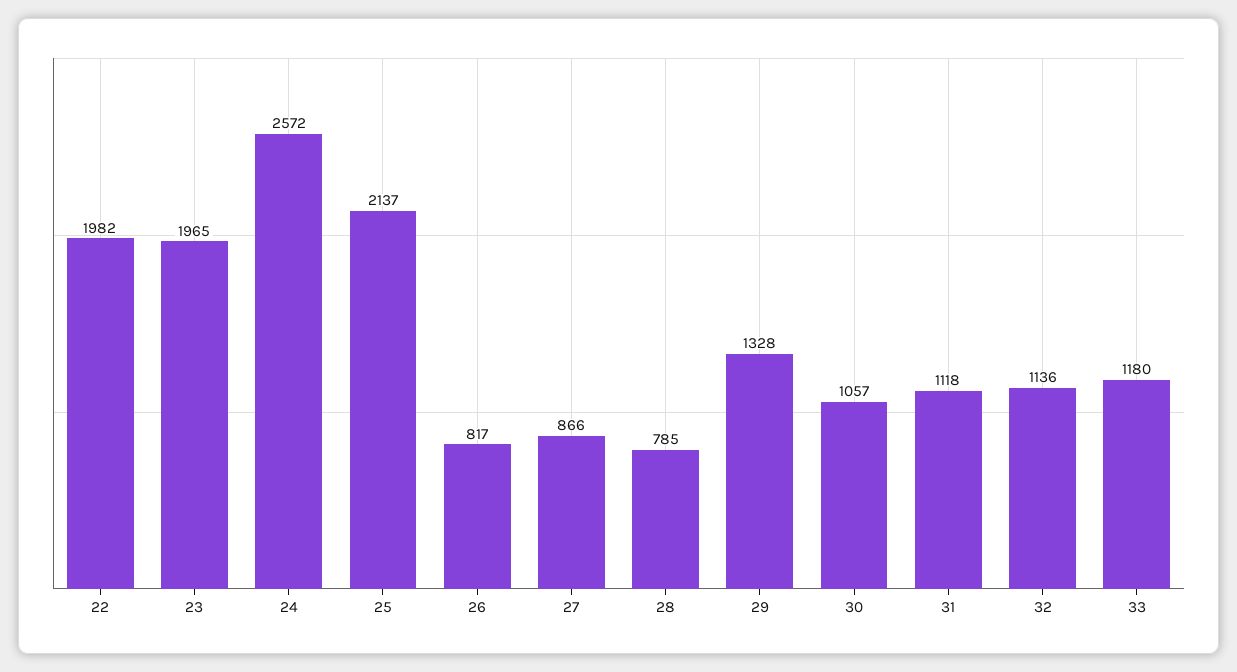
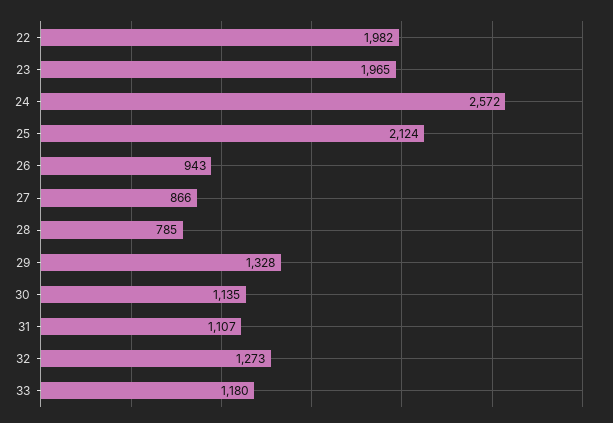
  {
    "22": 1982,
    "23": 1965,
    "24": 2572,
-   "25": 2137,
+   "25": 2124,
-   "26": 817,
+   "26": 943,
    "27": 866,
    "28": 785,
    "29": 1328,
-   "30": 1057,
+   "30": 1135,
-   "31": 1118,
+   "31": 1107,
-   "32": 1136,
+   "32": 1273,
    "33": 1180
  }

